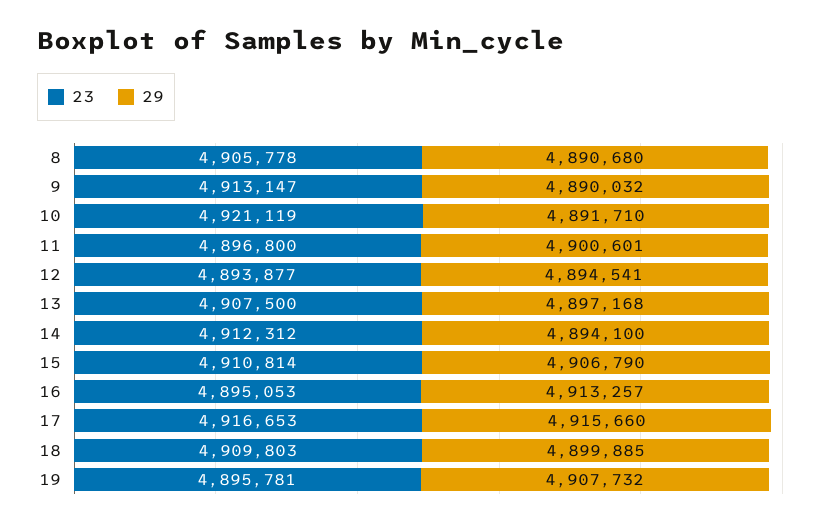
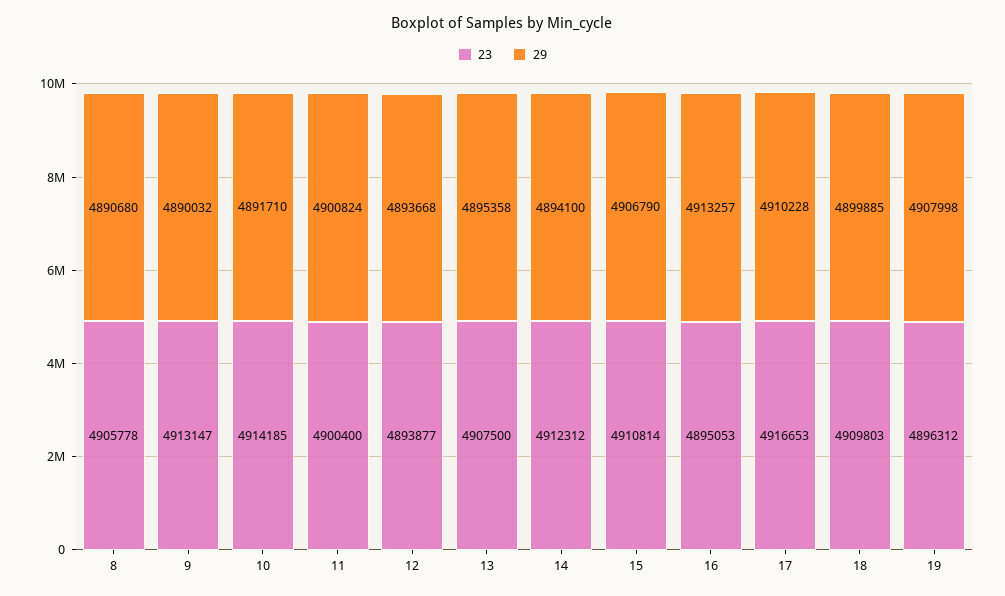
  {
    "23": {
      "8": 4905778,
      "9": 4913147,
-     "10": 4921119,
+     "10": 4914185,
-     "11": 4896800,
+     "11": 4900400,
      "12": 4893877,
      "13": 4907500,
      "14": 4912312,
      "15": 4910814,
      "16": 4895053,
      "17": 4916653,
      "18": 4909803,
-     "19": 4895781
+     "19": 4896312
    },
    "29": {
      "8": 4890680,
      "9": 4890032,
      "10": 4891710,
-     "11": 4900601,
+     "11": 4900824,
-     "12": 4894541,
+     "12": 4893668,
-     "13": 4897168,
+     "13": 4895358,
      "14": 4894100,
      "15": 4906790,
      "16": 4913257,
-     "17": 4915660,
+     "17": 4910228,
      "18": 4899885,
-     "19": 4907732
+     "19": 4907998
    }
  }

